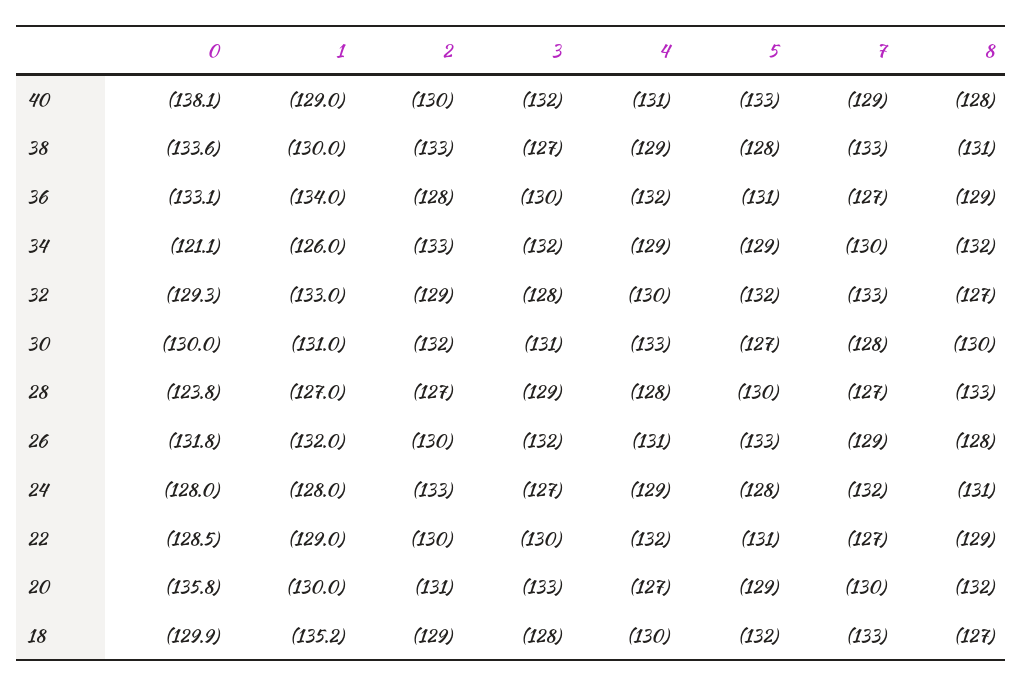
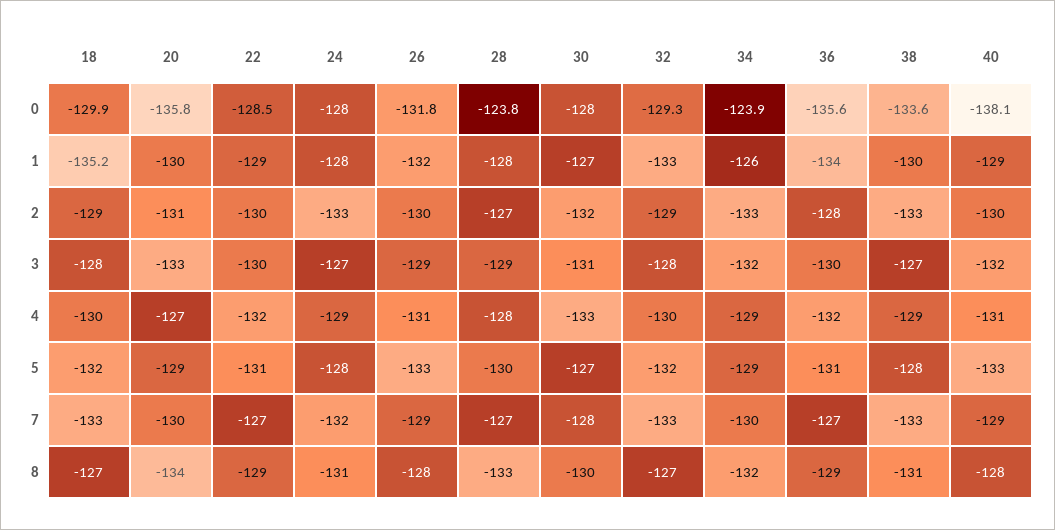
  {
    "0": {
      "40": -138.1,
      "38": -133.6,
-     "36": -133.1,
+     "36": -135.6,
-     "34": -121.1,
+     "34": -123.9,
      "32": -129.3,
-     "30": -130,
+     "30": -128,
      "28": -123.8,
      "26": -131.8,
      "24": -128,
      "22": -128.5,
      "20": -135.8,
      "18": -129.9
    },
    "1": {
      "40": -129,
      "38": -130,
      "36": -134,
      "34": -126,
      "32": -133,
-     "30": -131,
+     "30": -127,
-     "28": -127,
+     "28": -128,
      "26": -132,
      "24": -128,
      "22": -129,
      "20": -130,
      "18": -135.2
    },
    "2": {
      "40": -130,
      "38": -133,
      "36": -128,
      "34": -133,
      "32": -129,
      "30": -132,
      "28": -127,
      "26": -130,
      "24": -133,
      "22": -130,
      "20": -131,
      "18": -129
    },
    "3": {
      "40": -132,
      "38": -127,
      "36": -130,
      "34": -132,
      "32": -128,
      "30": -131,
      "28": -129,
-     "26": -132,
+     "26": -129,
      "24": -127,
      "22": -130,
      "20": -133,
      "18": -128
    },
    "4": {
      "40": -131,
      "38": -129,
      "36": -132,
      "34": -129,
      "32": -130,
      "30": -133,
      "28": -128,
      "26": -131,
      "24": -129,
      "22": -132,
      "20": -127,
      "18": -130
    },
    "5": {
      "40": -133,
      "38": -128,
      "36": -131,
      "34": -129,
      "32": -132,
      "30": -127,
      "28": -130,
      "26": -133,
      "24": -128,
      "22": -131,
      "20": -129,
      "18": -132
    },
    "7": {
      "40": -129,
      "38": -133,
      "36": -127,
      "34": -130,
      "32": -133,
      "30": -128,
      "28": -127,
      "26": -129,
      "24": -132,
      "22": -127,
      "20": -130,
      "18": -133
    },
    "8": {
      "40": -128,
      "38": -131,
      "36": -129,
      "34": -132,
      "32": -127,
      "30": -130,
      "28": -133,
      "26": -128,
      "24": -131,
      "22": -129,
-     "20": -132,
+     "20": -134,
      "18": -127
    }
  }

